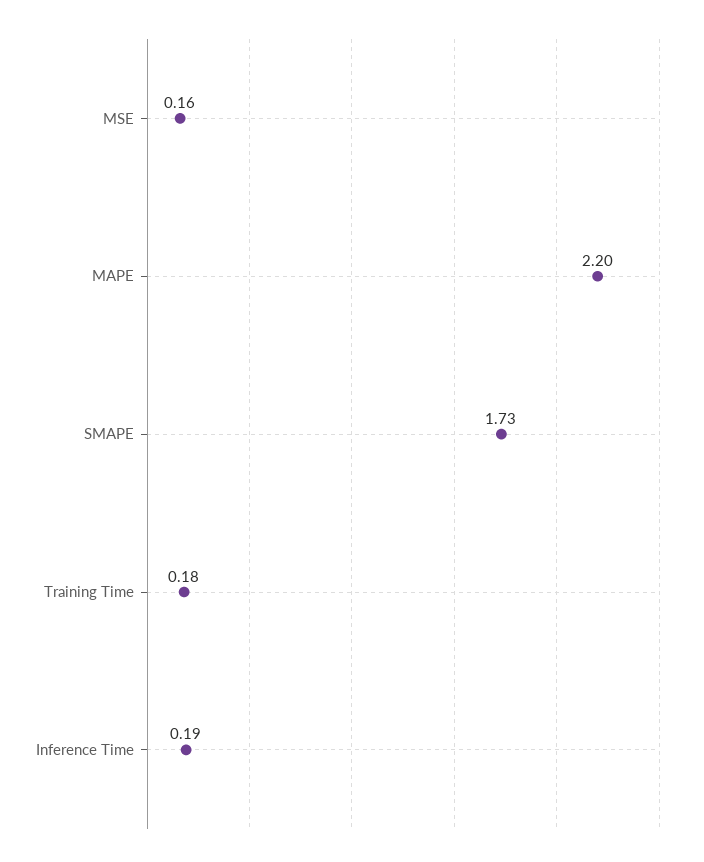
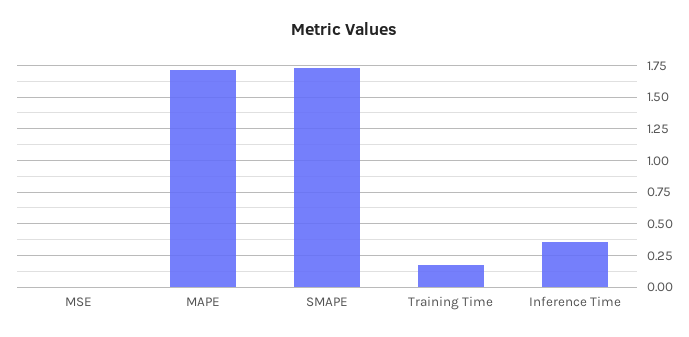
  {
-   "MSE": 0.16,
+   "MSE": 0,
-   "MAPE": 2.2,
+   "MAPE": 1.7,
    "SMAPE": 1.73,
    "Training Time": 0.18,
-   "Inference Time": 0.19
+   "Inference Time": 0.35
  }

